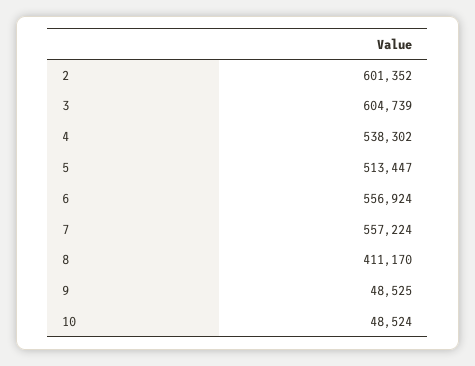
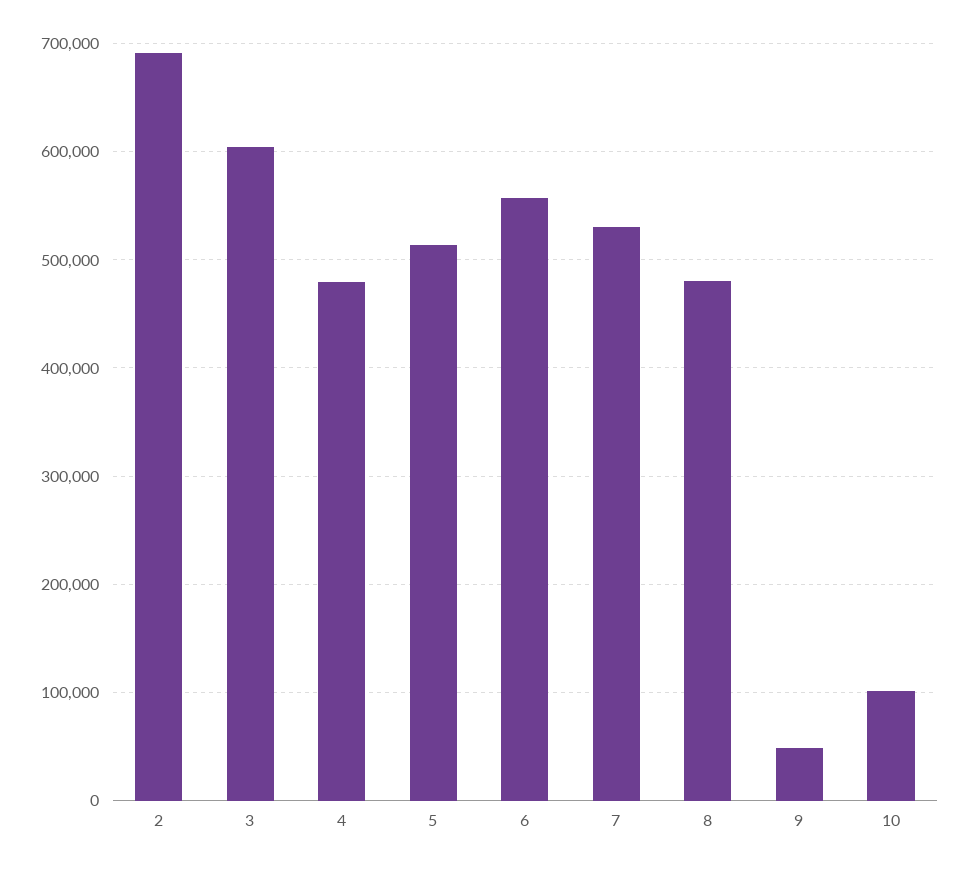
  {
-   "2": 601352,
+   "2": 690000,
    "3": 604739,
-   "4": 538302,
+   "4": 480000,
    "5": 513447,
    "6": 556924,
-   "7": 557224,
+   "7": 530000,
-   "8": 411170,
+   "8": 480000,
    "9": 48525,
-   "10": 48524
+   "10": 100000
  }

